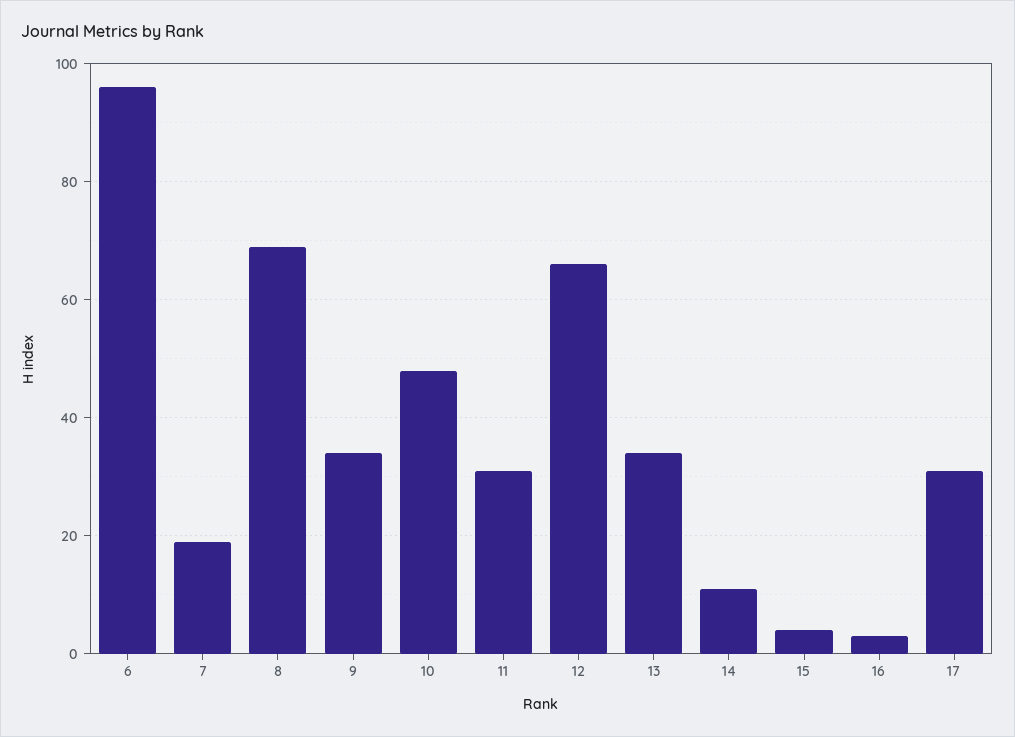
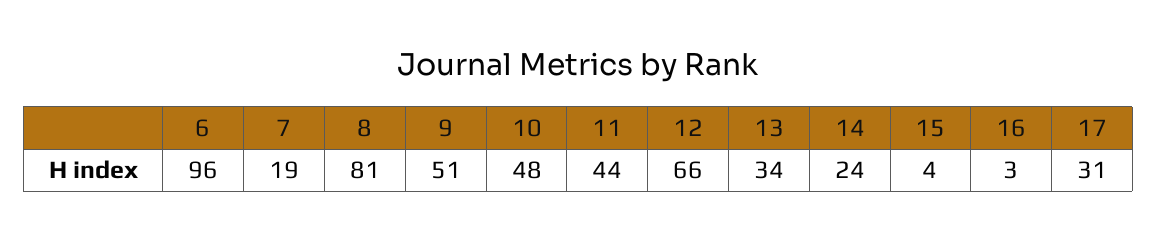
  {
    "6": 96,
    "7": 19,
-   "8": 70,
+   "8": 81,
-   "9": 35,
+   "9": 51,
    "10": 48,
-   "11": 30,
+   "11": 44,
    "12": 66,
    "13": 34,
-   "14": 10,
+   "14": 24,
    "15": 4,
    "16": 3,
    "17": 31
  }

